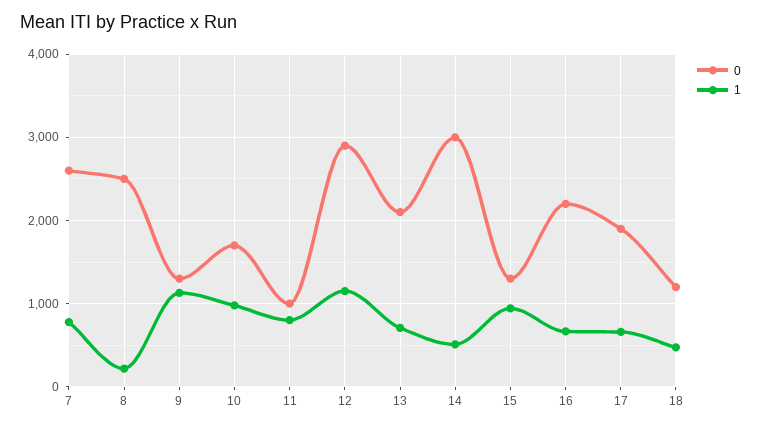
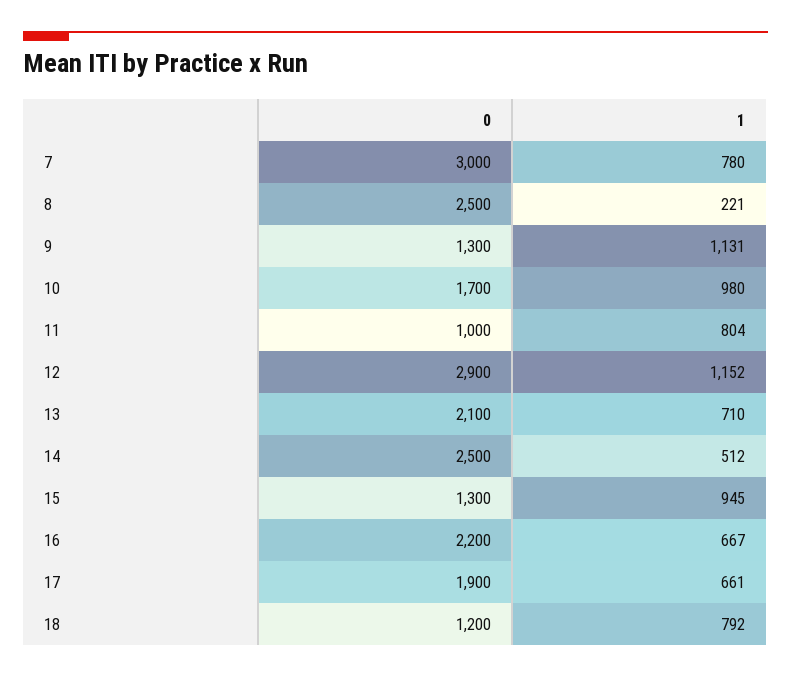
  {
    "0": {
-     "7": 2600,
+     "7": 3000,
      "8": 2500,
      "9": 1300,
      "10": 1700,
      "11": 1000,
      "12": 2900,
      "13": 2100,
-     "14": 3000,
+     "14": 2500,
      "15": 1300,
      "16": 2200,
      "17": 1900,
      "18": 1200
    },
    "1": {
      "7": 780,
      "8": 221,
      "9": 1131,
      "10": 980,
      "11": 804,
      "12": 1152,
      "13": 710,
      "14": 512,
      "15": 945,
      "16": 667,
      "17": 661,
-     "18": 500
+     "18": 792
    }
  }

